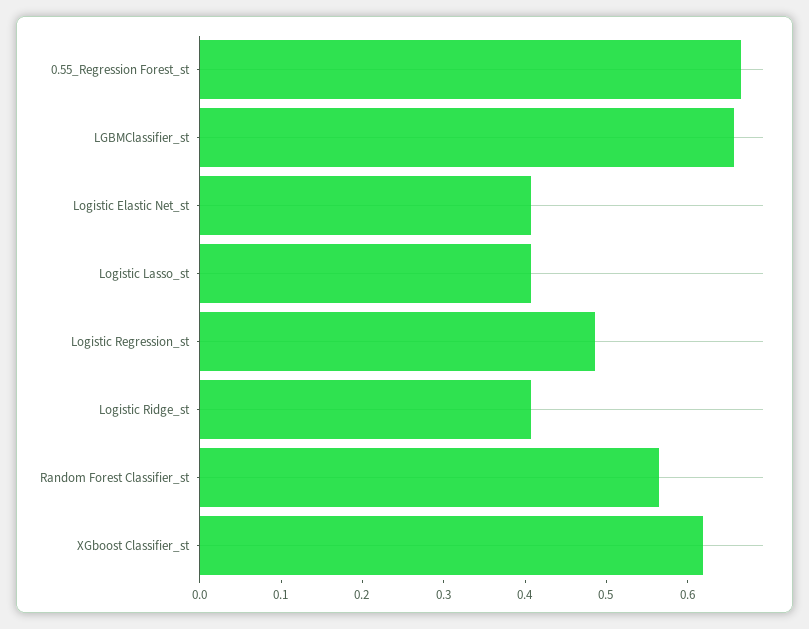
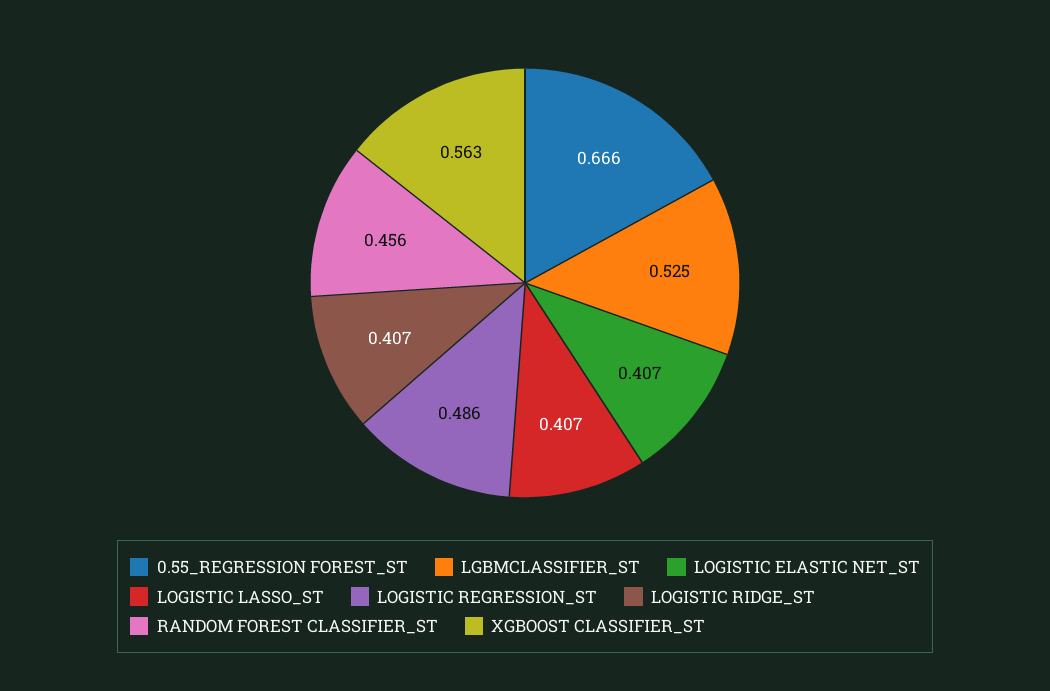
  {
    "0.55_Regression Forest_st": 0.666,
-   "LGBMClassifier_st": 0.66,
+   "LGBMClassifier_st": 0.525,
    "Logistic Elastic Net_st": 0.407,
    "Logistic Lasso_st": 0.407,
    "Logistic Regression_st": 0.486,
    "Logistic Ridge_st": 0.407,
-   "Random Forest Classifier_st": 0.56,
+   "Random Forest Classifier_st": 0.456,
-   "XGboost Classifier_st": 0.62
+   "XGboost Classifier_st": 0.563
  }

